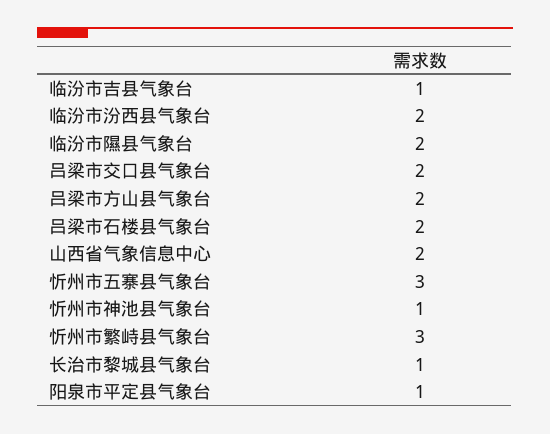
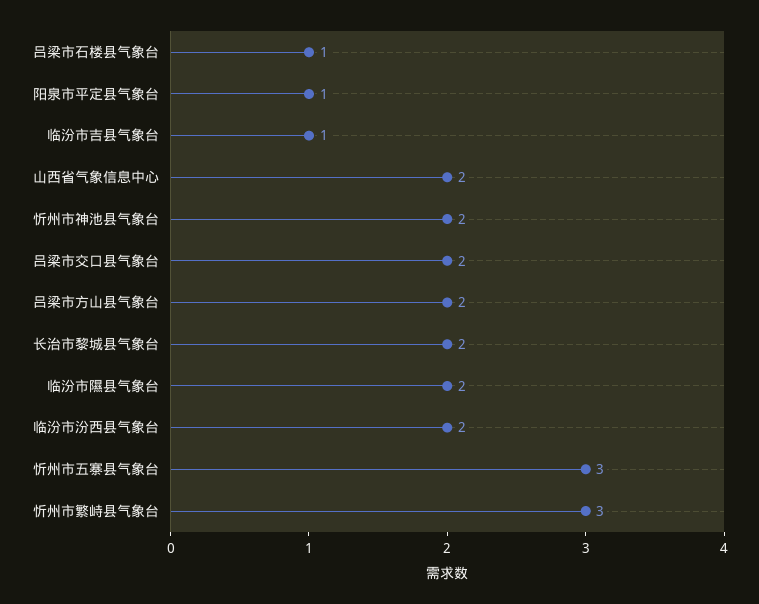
  {
    "临汾市吉县气象台": 1,
    "临汾市汾西县气象台": 2,
    "临汾市隰县气象台": 2,
    "吕梁市交口县气象台": 2,
    "吕梁市方山县气象台": 2,
-   "吕梁市石楼县气象台": 2,
+   "吕梁市石楼县气象台": 1,
    "山西省气象信息中心": 2,
    "忻州市五寨县气象台": 3,
-   "忻州市神池县气象台": 1,
+   "忻州市神池县气象台": 2,
    "忻州市繁峙县气象台": 3,
-   "长治市黎城县气象台": 1,
+   "长治市黎城县气象台": 2,
    "阳泉市平定县气象台": 1
  }

